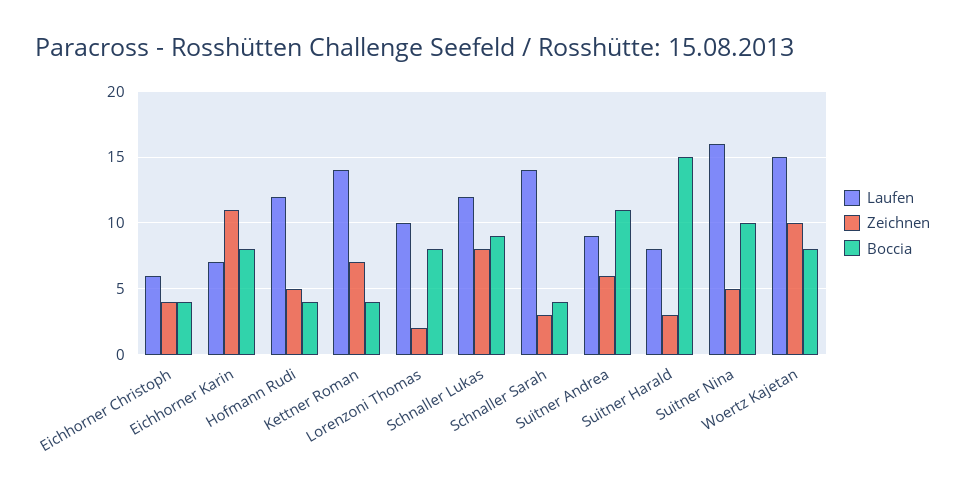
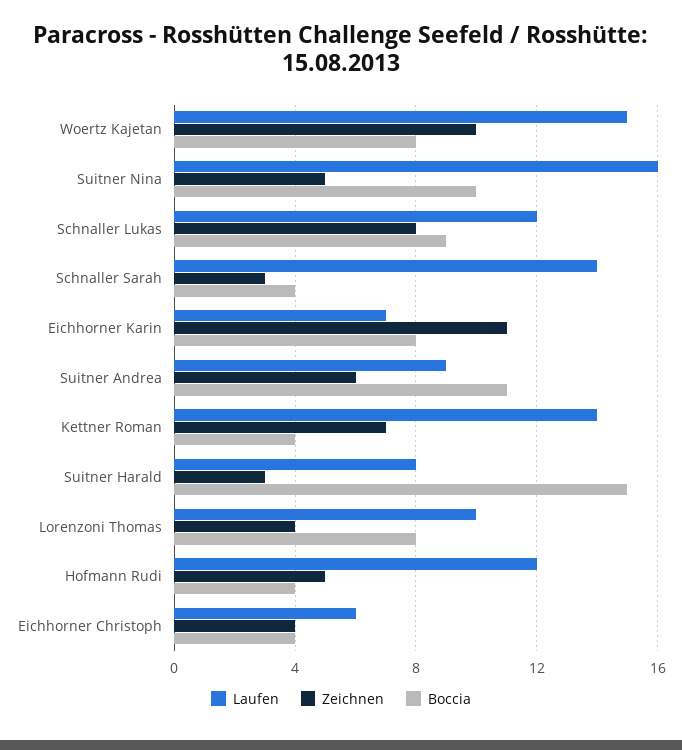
  {
    "Laufen": {
      "Eichhorner Christoph": 6,
      "Eichhorner Karin": 7,
      "Hofmann Rudi": 12,
      "Kettner Roman": 14,
      "Lorenzoni Thomas": 10,
      "Schnaller Lukas": 12,
      "Schnaller Sarah": 14,
      "Suitner Andrea": 9,
      "Suitner Harald": 8,
      "Suitner Nina": 16,
      "Woertz Kajetan": 15
    },
    "Zeichnen": {
      "Eichhorner Christoph": 4,
      "Eichhorner Karin": 11,
      "Hofmann Rudi": 5,
      "Kettner Roman": 7,
-     "Lorenzoni Thomas": 2,
+     "Lorenzoni Thomas": 4,
      "Schnaller Lukas": 8,
      "Schnaller Sarah": 3,
      "Suitner Andrea": 6,
      "Suitner Harald": 3,
      "Suitner Nina": 5,
      "Woertz Kajetan": 10
    },
    "Boccia": {
      "Eichhorner Christoph": 4,
      "Eichhorner Karin": 8,
      "Hofmann Rudi": 4,
      "Kettner Roman": 4,
      "Lorenzoni Thomas": 8,
      "Schnaller Lukas": 9,
      "Schnaller Sarah": 4,
      "Suitner Andrea": 11,
      "Suitner Harald": 15,
      "Suitner Nina": 10,
      "Woertz Kajetan": 8
    }
  }

